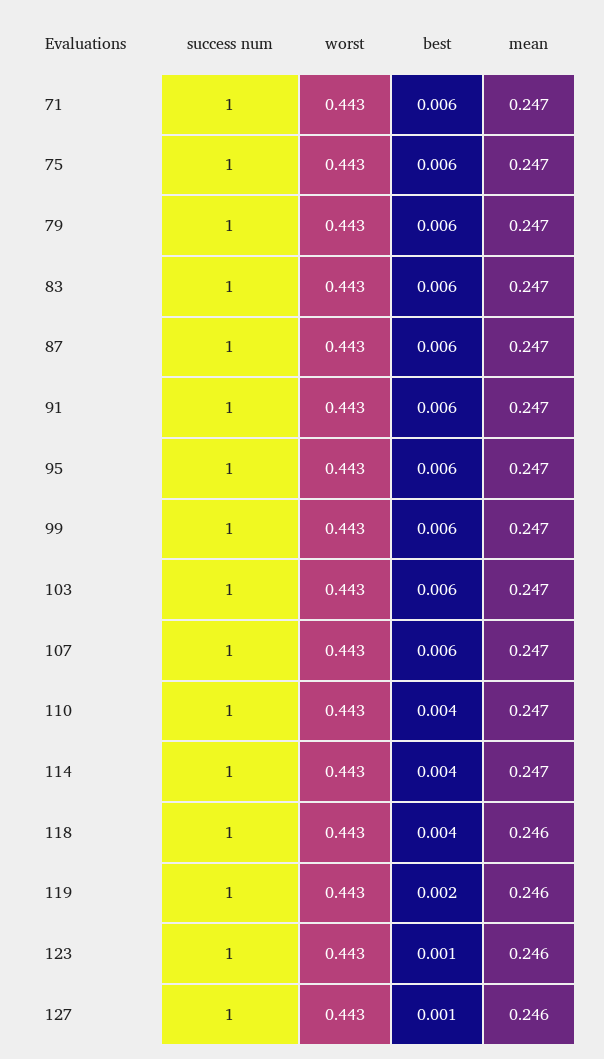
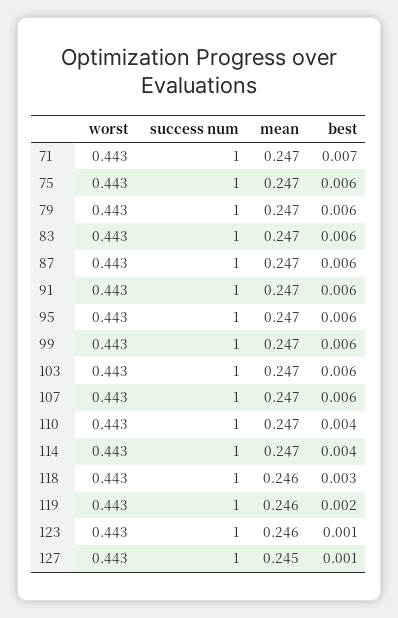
  {
    "success num": {
      "71": 1,
      "75": 1,
      "79": 1,
      "83": 1,
      "87": 1,
      "91": 1,
      "95": 1,
      "99": 1,
      "103": 1,
      "107": 1,
      "110": 1,
      "114": 1,
      "118": 1,
      "119": 1,
      "123": 1,
      "127": 1
    },
    "worst": {
      "71": 0.443,
      "75": 0.443,
      "79": 0.443,
      "83": 0.443,
      "87": 0.443,
      "91": 0.443,
      "95": 0.443,
      "99": 0.443,
      "103": 0.443,
      "107": 0.443,
      "110": 0.443,
      "114": 0.443,
      "118": 0.443,
      "119": 0.443,
      "123": 0.443,
      "127": 0.443
    },
    "best": {
-     "71": 0.006,
+     "71": 0.007,
      "75": 0.006,
      "79": 0.006,
      "83": 0.006,
      "87": 0.006,
      "91": 0.006,
      "95": 0.006,
      "99": 0.006,
      "103": 0.006,
      "107": 0.006,
      "110": 0.004,
      "114": 0.004,
-     "118": 0.004,
+     "118": 0.003,
      "119": 0.002,
      "123": 0.001,
      "127": 0.001
    },
    "mean": {
      "71": 0.247,
      "75": 0.247,
      "79": 0.247,
      "83": 0.247,
      "87": 0.247,
      "91": 0.247,
      "95": 0.247,
      "99": 0.247,
      "103": 0.247,
      "107": 0.247,
      "110": 0.247,
      "114": 0.247,
      "118": 0.246,
      "119": 0.246,
      "123": 0.246,
-     "127": 0.246
+     "127": 0.245
    }
  }

